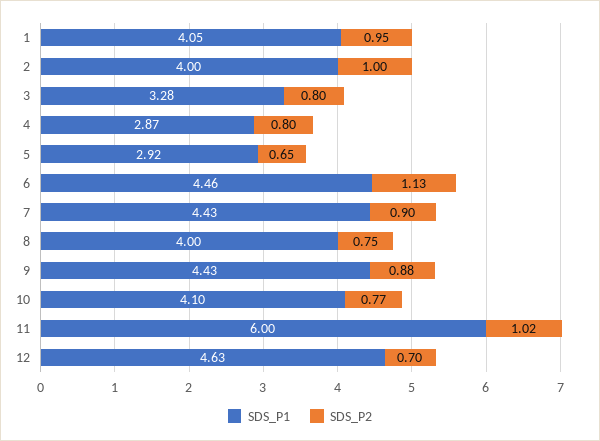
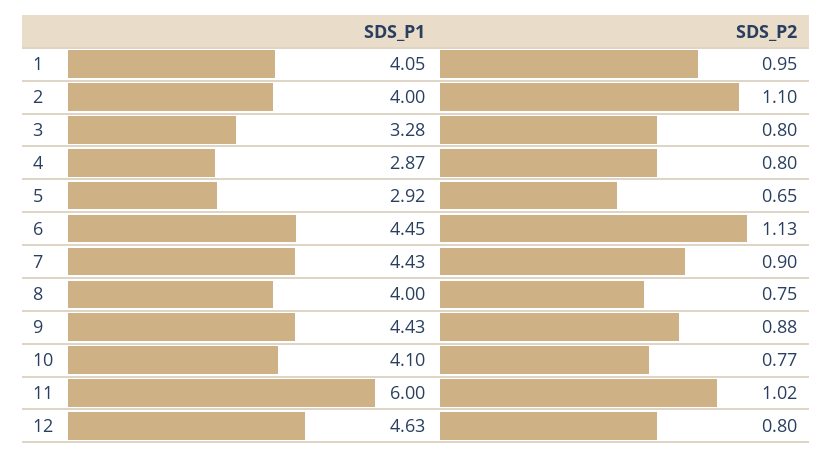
  {
    "SDS_P1": {
      "1": 4.05,
      "2": 4,
      "3": 3.28,
      "4": 2.87,
      "5": 2.92,
-     "6": 4.46,
+     "6": 4.45,
      "7": 4.43,
      "8": 4,
      "9": 4.43,
      "10": 4.1,
      "11": 6,
      "12": 4.63
    },
    "SDS_P2": {
      "1": 0.95,
-     "2": 1,
+     "2": 1.1,
      "3": 0.8,
      "4": 0.8,
      "5": 0.65,
      "6": 1.13,
      "7": 0.9,
      "8": 0.75,
      "9": 0.88,
      "10": 0.77,
      "11": 1.02,
-     "12": 0.7
+     "12": 0.8
    }
  }

